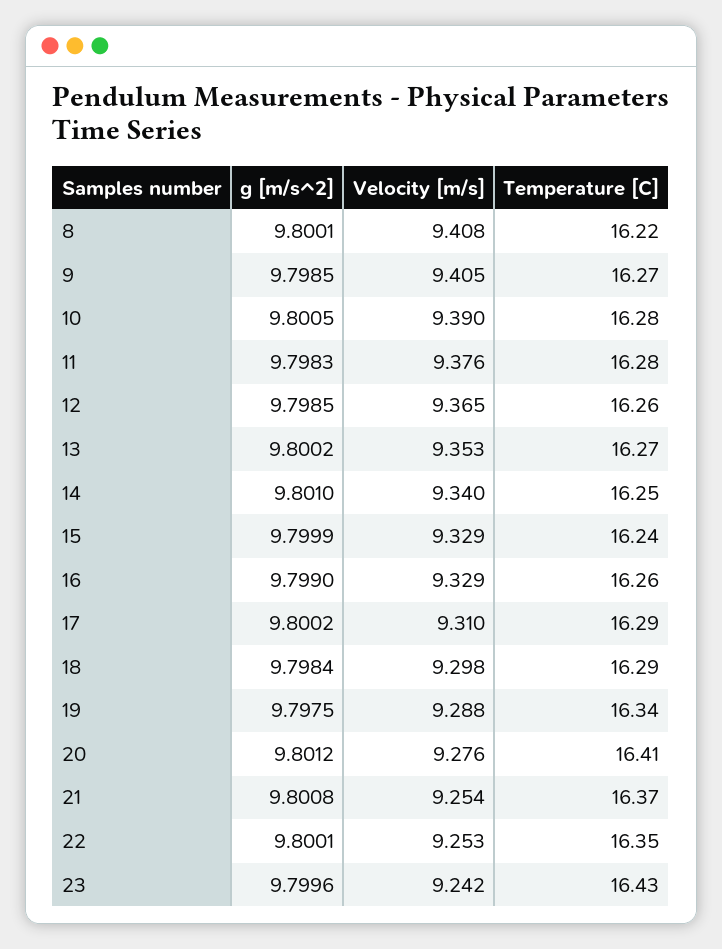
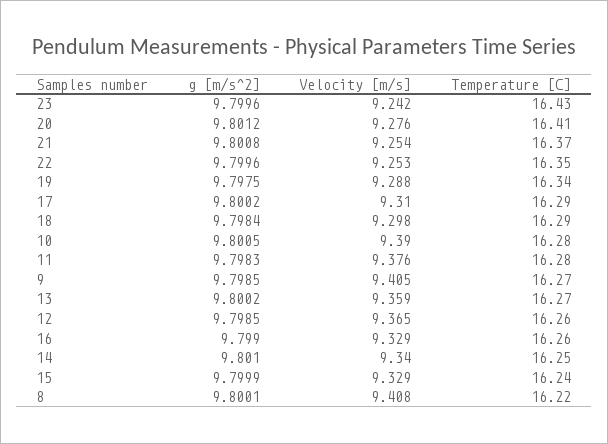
  {
    "g [m/s^2]": {
      "8": 9.8001,
      "9": 9.7985,
      "10": 9.8005,
      "11": 9.7983,
      "12": 9.7985,
      "13": 9.8002,
      "14": 9.801,
      "15": 9.7999,
      "16": 9.799,
      "17": 9.8002,
      "18": 9.7984,
      "19": 9.7975,
      "20": 9.8012,
      "21": 9.8008,
-     "22": 9.8001,
+     "22": 9.7996,
      "23": 9.7996
    },
    "Velocity [m/s]": {
      "8": 9.408,
      "9": 9.405,
      "10": 9.39,
      "11": 9.376,
      "12": 9.365,
-     "13": 9.353,
+     "13": 9.359,
      "14": 9.34,
      "15": 9.329,
      "16": 9.329,
      "17": 9.31,
      "18": 9.298,
      "19": 9.288,
      "20": 9.276,
      "21": 9.254,
      "22": 9.253,
      "23": 9.242
    },
    "Temperature [C]": {
      "8": 16.22,
      "9": 16.27,
      "10": 16.28,
      "11": 16.28,
      "12": 16.26,
      "13": 16.27,
      "14": 16.25,
      "15": 16.24,
      "16": 16.26,
      "17": 16.29,
      "18": 16.29,
      "19": 16.34,
      "20": 16.41,
      "21": 16.37,
      "22": 16.35,
      "23": 16.43
    }
  }

